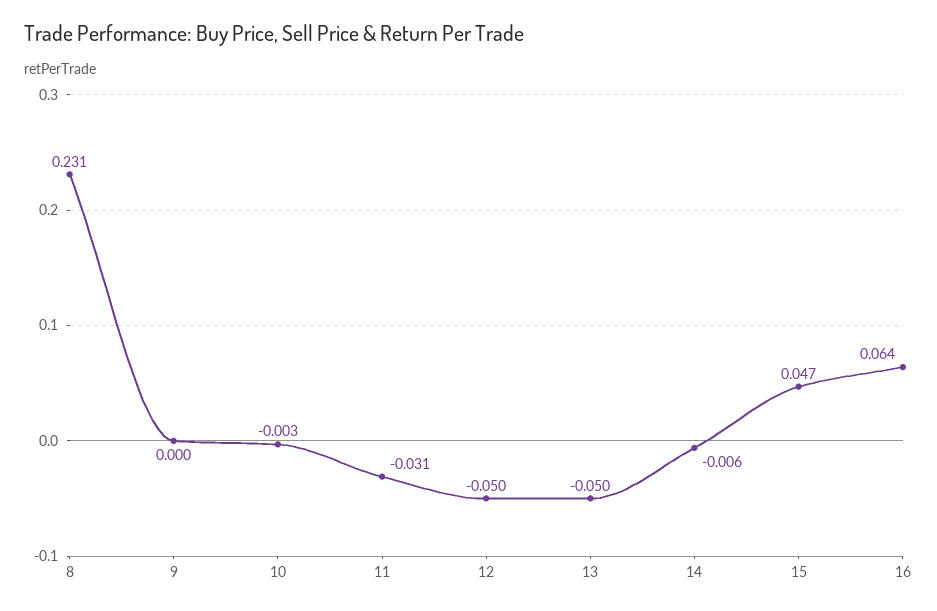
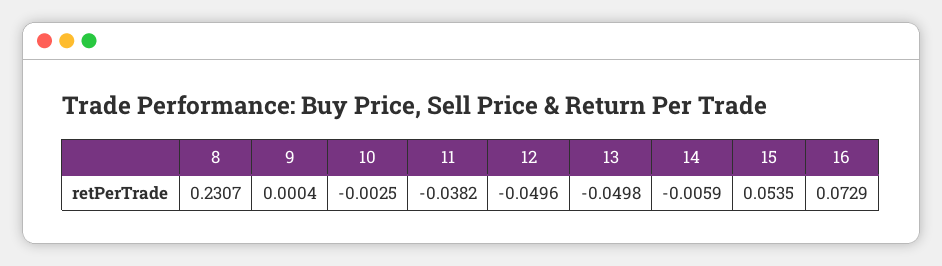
  {
    "8": 0.2307,
    "9": 0.0004,
    "10": -0.0025,
-   "11": -0.031,
+   "11": -0.0382,
    "12": -0.0496,
    "13": -0.0498,
    "14": -0.0059,
-   "15": 0.047,
+   "15": 0.0535,
-   "16": 0.064
+   "16": 0.0729
  }

